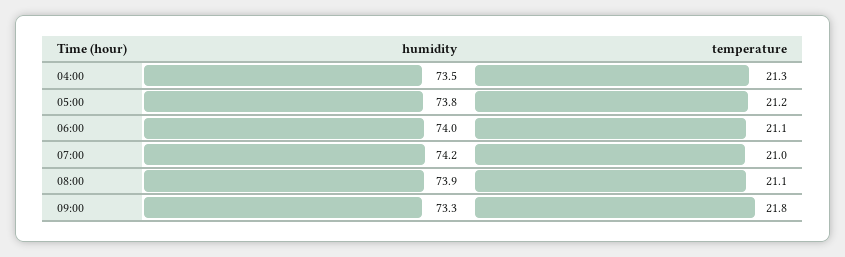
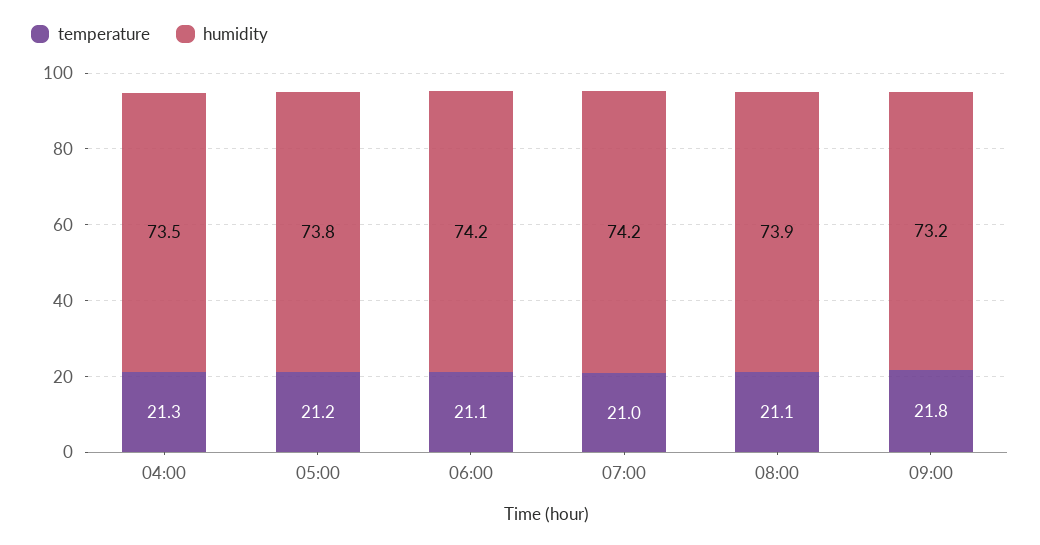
  {
    "humidity": {
      "04:00": 73.5,
      "05:00": 73.8,
-     "06:00": 74,
+     "06:00": 74.2,
      "07:00": 74.2,
      "08:00": 73.9,
-     "09:00": 73.3
+     "09:00": 73.2
    },
    "temperature": {
      "04:00": 21.3,
      "05:00": 21.2,
      "06:00": 21.1,
      "07:00": 21,
      "08:00": 21.1,
      "09:00": 21.8
    }
  }

